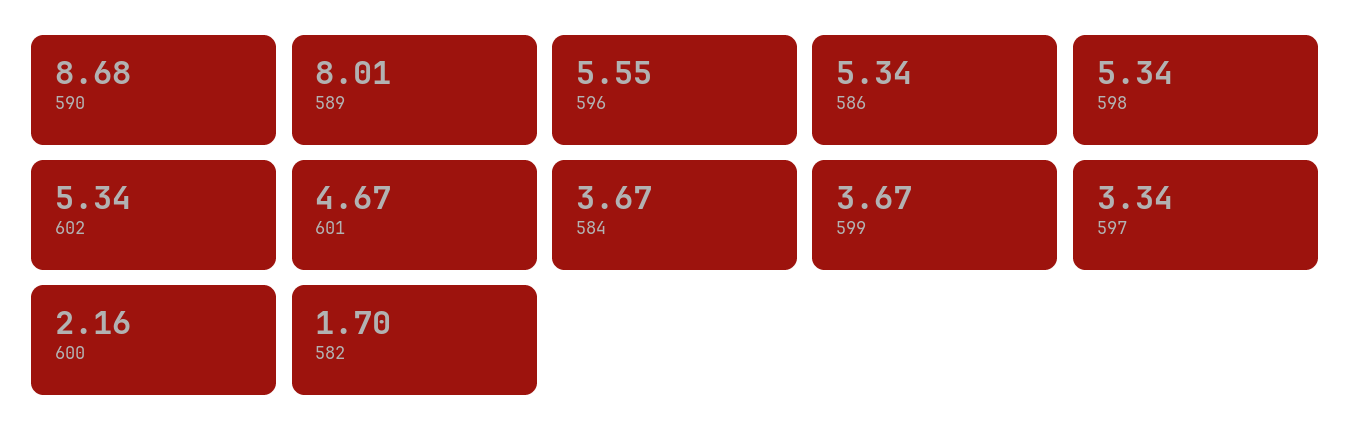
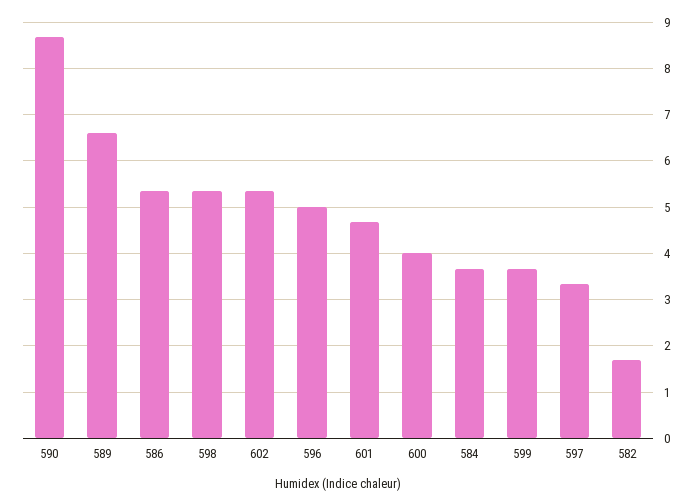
  {
    "590": 8.68,
-   "589": 8.01,
+   "589": 6.6,
-   "596": 5.55,
+   "596": 5,
    "586": 5.34,
    "598": 5.34,
    "602": 5.34,
    "601": 4.67,
    "584": 3.67,
    "599": 3.67,
    "597": 3.34,
-   "600": 2.16,
+   "600": 4,
    "582": 1.7
  }

